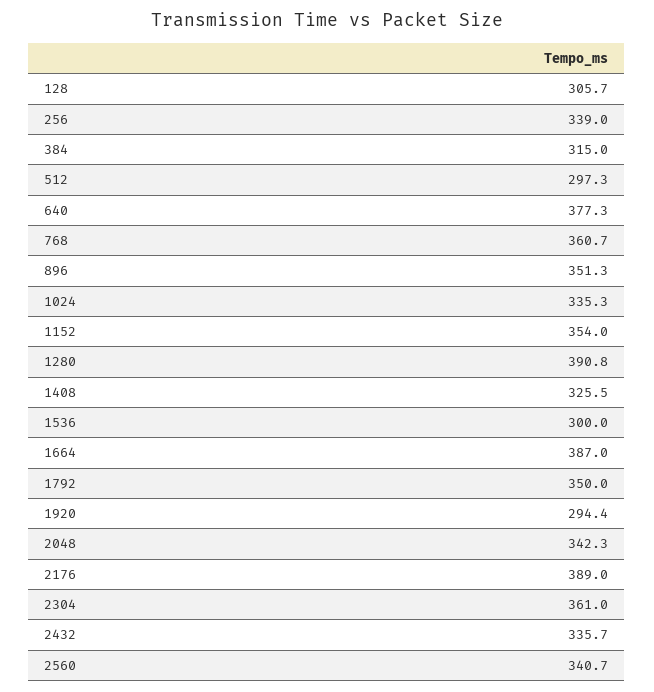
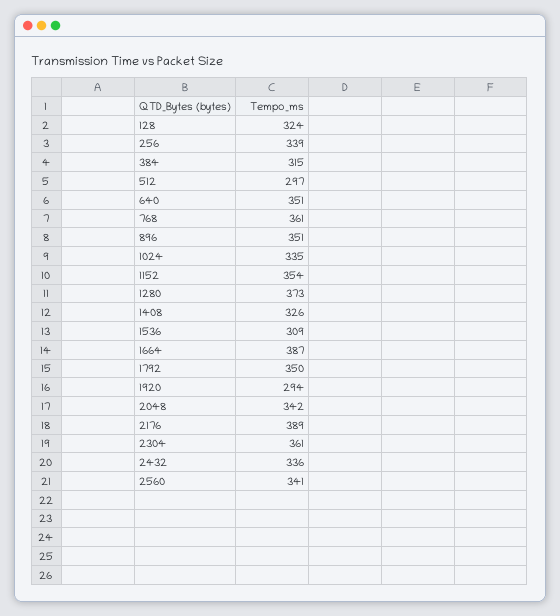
  {
-   "128": 305.7,
+   "128": 324,
    "256": 339,
    "384": 315,
    "512": 297.3,
-   "640": 377.3,
+   "640": 351,
    "768": 360.7,
    "896": 351.3,
    "1024": 335.3,
    "1152": 354,
-   "1280": 390.8,
+   "1280": 373,
    "1408": 325.5,
-   "1536": 300,
+   "1536": 309,
    "1664": 387,
    "1792": 350,
    "1920": 294.4,
    "2048": 342.3,
    "2176": 389,
    "2304": 361,
    "2432": 335.7,
    "2560": 340.7
  }

